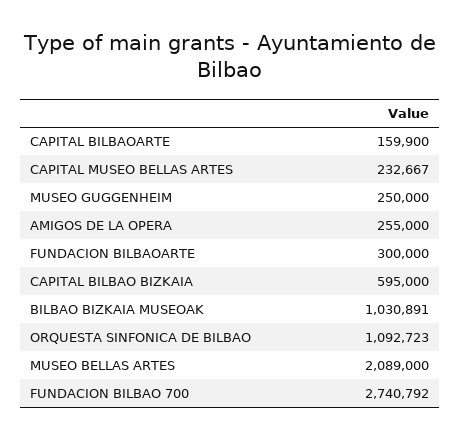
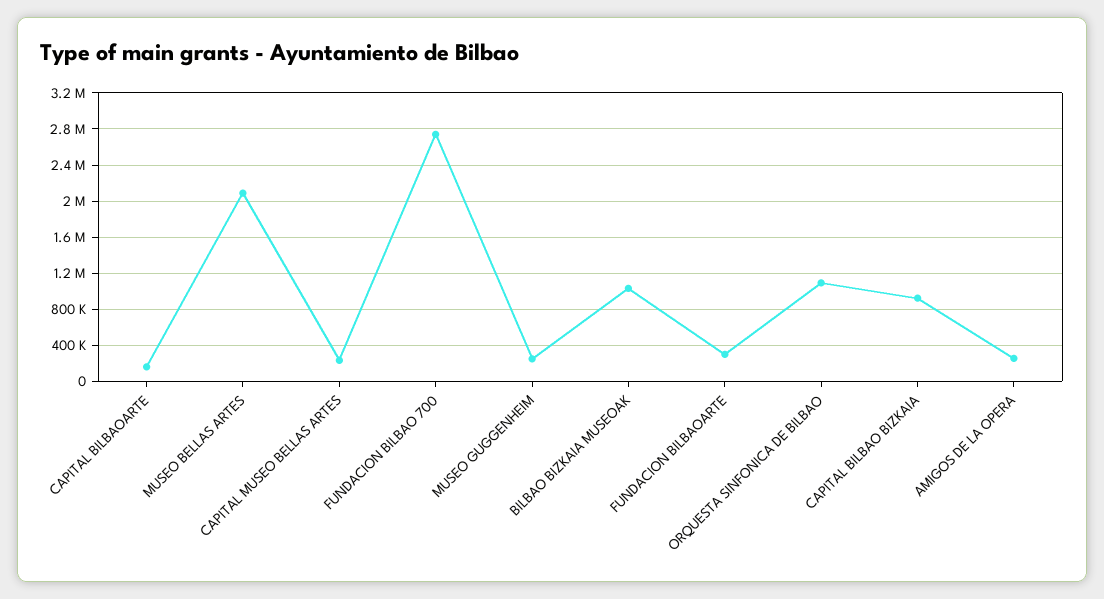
  {
    "CAPITAL BILBAOARTE": 159900,
    "CAPITAL MUSEO BELLAS ARTES": 232667,
    "MUSEO GUGGENHEIM": 250000,
    "AMIGOS DE LA OPERA": 255000,
    "FUNDACION BILBAOARTE": 300000,
-   "CAPITAL BILBAO BIZKAIA": 595000,
+   "CAPITAL BILBAO BIZKAIA": 900000,
    "BILBAO BIZKAIA MUSEOAK": 1030891,
    "ORQUESTA SINFONICA DE BILBAO": 1092723,
    "MUSEO BELLAS ARTES": 2089000,
    "FUNDACION BILBAO 700": 2740792
  }

